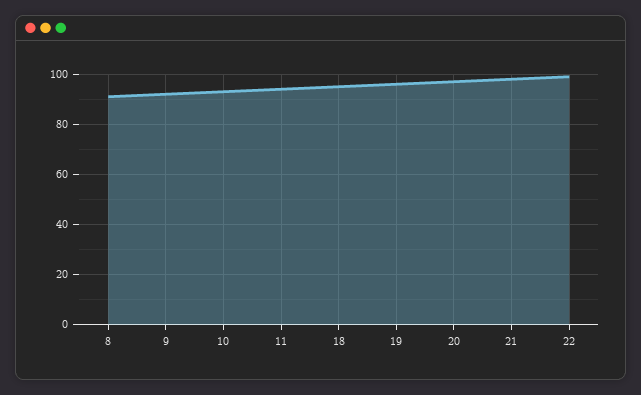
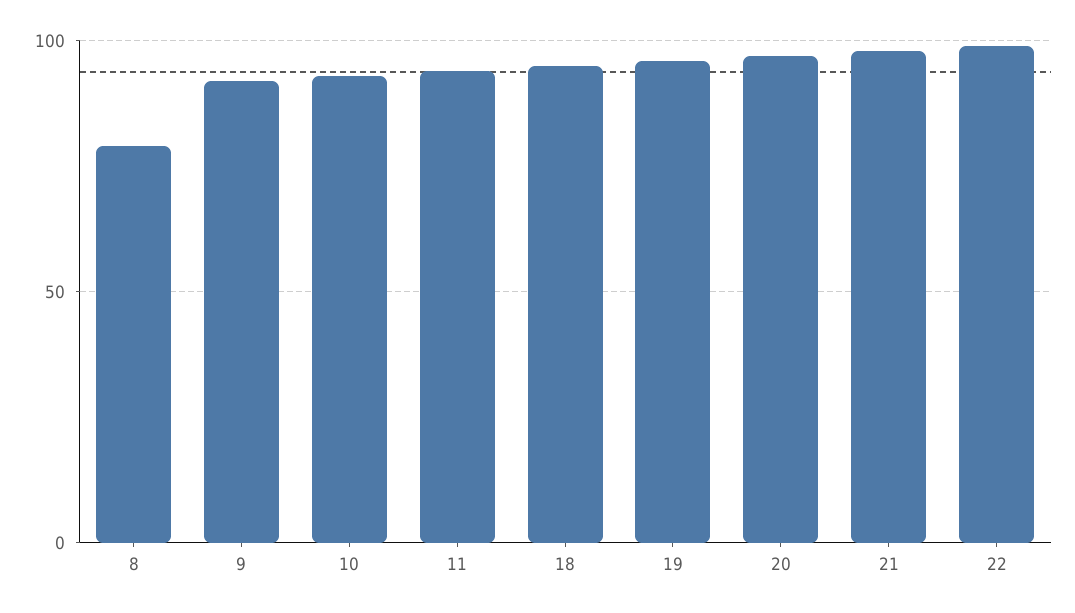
  {
-   "8": 90,
+   "8": 80,
    "9": 90,
    "10": 95,
    "11": 95,
    "18": 95,
    "19": 95,
    "20": 95,
    "21": 100,
    "22": 100
  }

